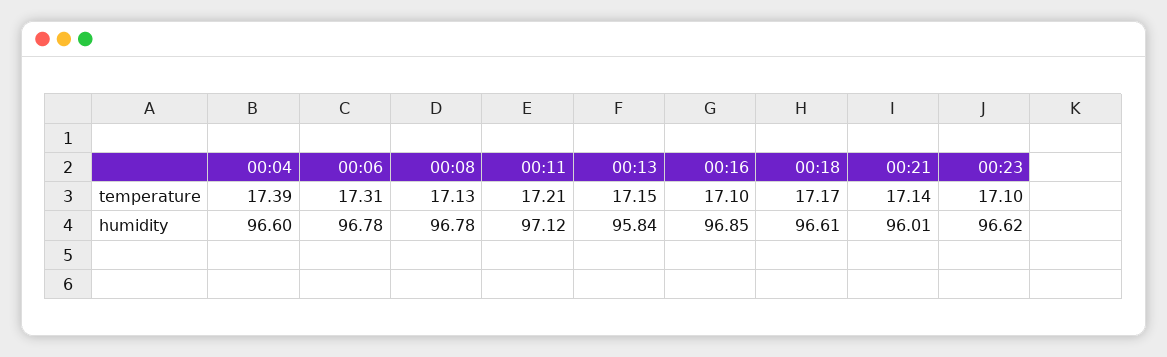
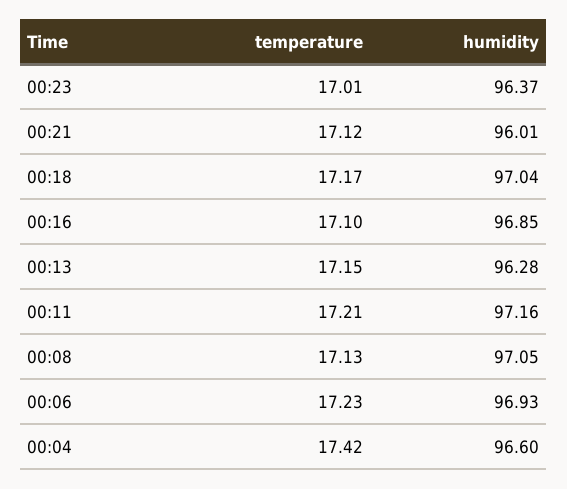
  {
    "00:04": {
-     "temperature": 17.39,
+     "temperature": 17.42,
      "humidity": 96.6
    },
    "00:06": {
-     "temperature": 17.31,
+     "temperature": 17.23,
-     "humidity": 96.78
+     "humidity": 96.93
    },
    "00:08": {
      "temperature": 17.13,
-     "humidity": 96.78
+     "humidity": 97.05
    },
    "00:11": {
      "temperature": 17.21,
-     "humidity": 97.12
+     "humidity": 97.16
    },
    "00:13": {
      "temperature": 17.15,
-     "humidity": 95.84
+     "humidity": 96.28
    },
    "00:16": {
      "temperature": 17.1,
      "humidity": 96.85
    },
    "00:18": {
      "temperature": 17.17,
-     "humidity": 96.61
+     "humidity": 97.04
    },
    "00:21": {
-     "temperature": 17.14,
+     "temperature": 17.12,
      "humidity": 96.01
    },
    "00:23": {
-     "temperature": 17.1,
+     "temperature": 17.01,
-     "humidity": 96.62
+     "humidity": 96.37
    }
  }

